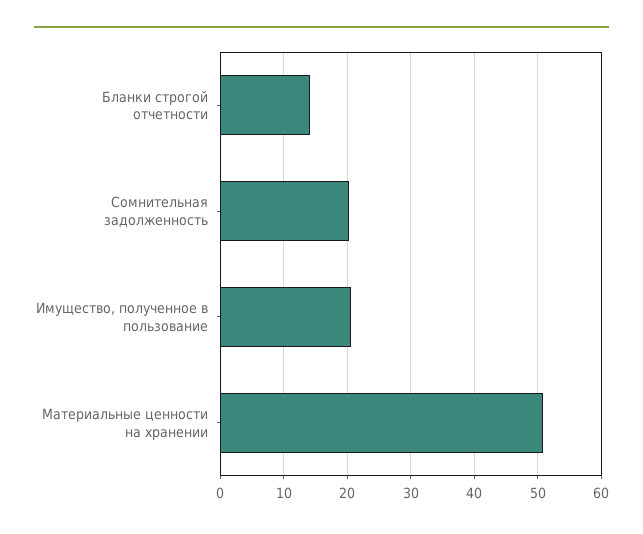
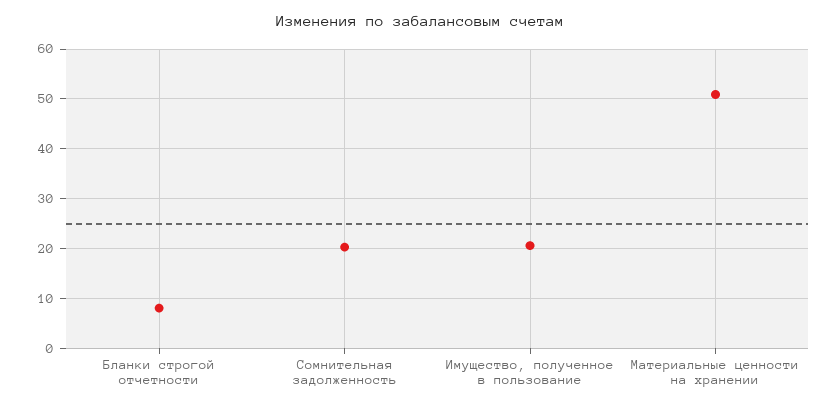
  {
-   "Бланки строгой отчетности": 14,
+   "Бланки строгой отчетности": 8,
    "Сомнительная задолженность": 20,
    "Имущество, полученное в пользование": 21,
    "Материальные ценности на хранении": 51
  }

